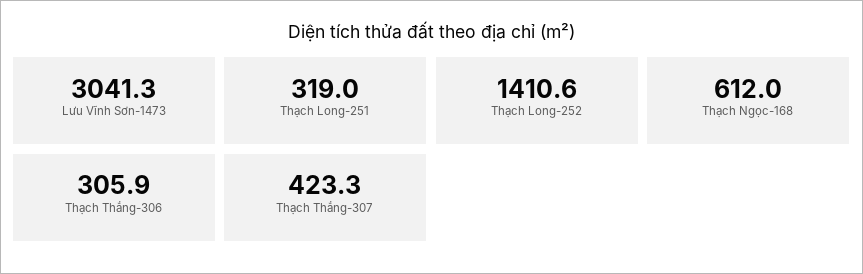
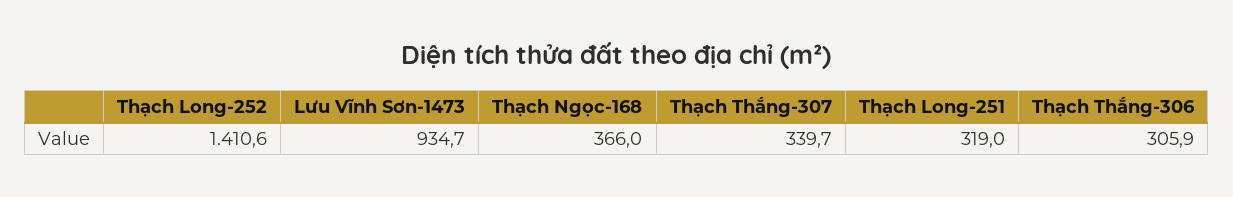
  {
-   "Lưu Vĩnh Sơn-1473": 3041.3,
+   "Lưu Vĩnh Sơn-1473": 934.7,
    "Thạch Long-251": 319,
    "Thạch Long-252": 1410.6,
-   "Thạch Ngọc-168": 612,
+   "Thạch Ngọc-168": 366,
    "Thạch Thắng-306": 305.9,
-   "Thạch Thắng-307": 423.3
+   "Thạch Thắng-307": 339.7
  }

